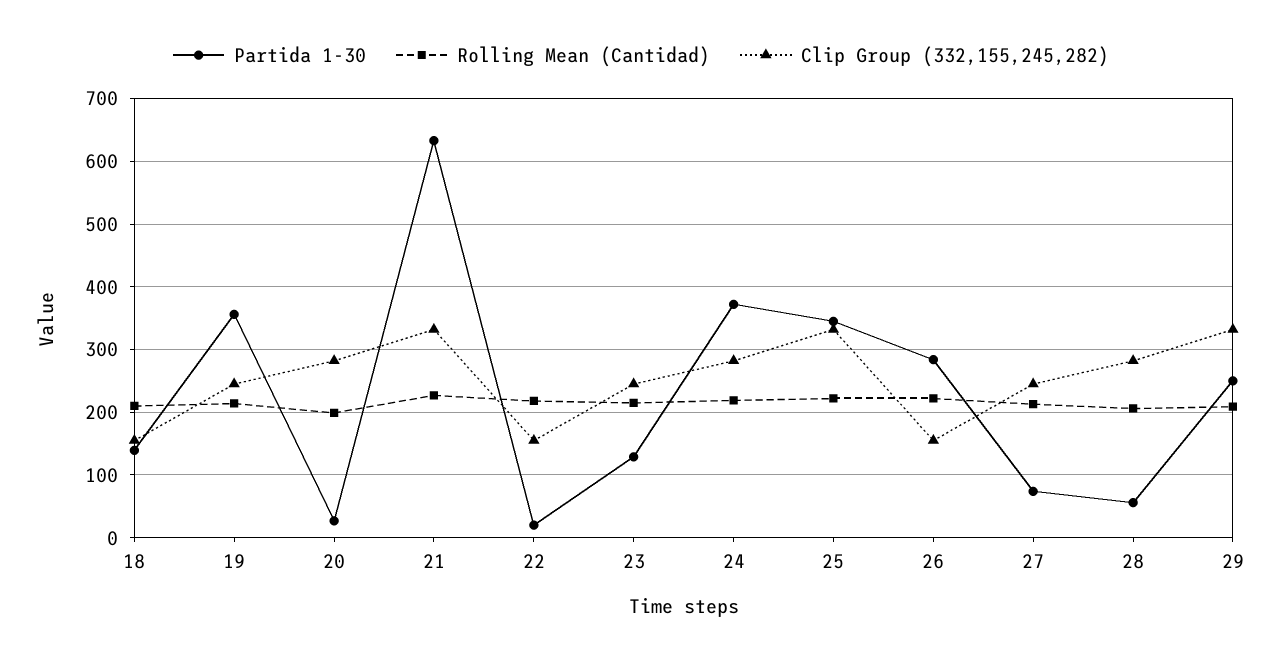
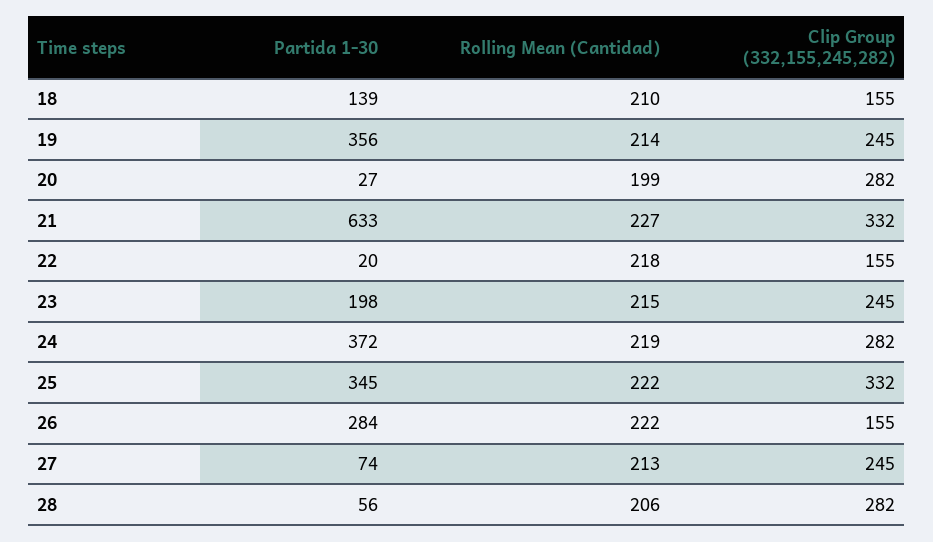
  {
    "Partida 1-30": {
      "18": 139,
      "19": 356,
      "20": 27,
      "21": 633,
      "22": 20,
-     "23": 130,
+     "23": 198,
      "24": 372,
      "25": 345,
      "26": 284,
      "27": 74,
-     "28": 56,
+     "28": 56
-     "29": 250
    },
    "Rolling Mean (Cantidad)": {
      "18": 210,
      "19": 214,
      "20": 199,
      "21": 227,
      "22": 218,
      "23": 215,
      "24": 219,
      "25": 222,
      "26": 222,
      "27": 213,
-     "28": 206,
+     "28": 206
-     "29": 210
    },
    "Clip Group (332,155,245,282)": {
      "18": 155,
      "19": 245,
      "20": 282,
      "21": 332,
      "22": 155,
      "23": 245,
      "24": 282,
      "25": 332,
      "26": 155,
      "27": 245,
-     "28": 282,
+     "28": 282
-     "29": 330
    }
  }

